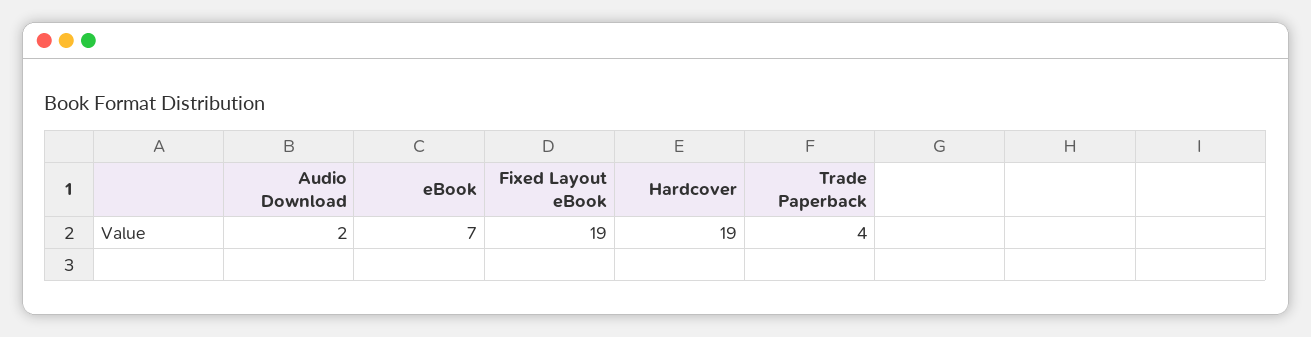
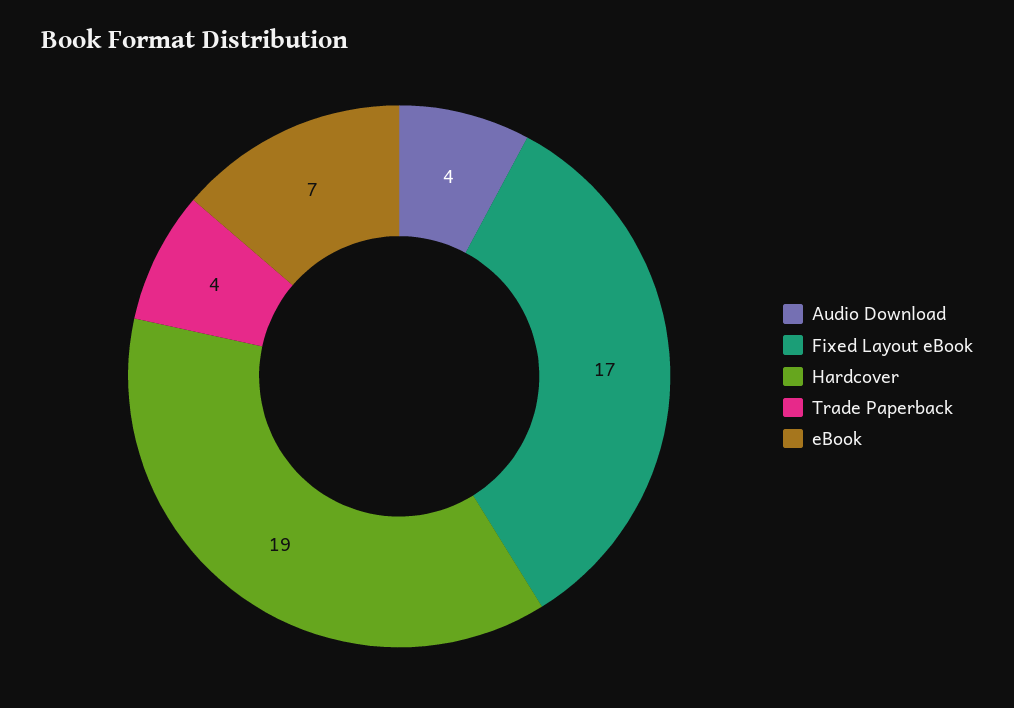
  {
-   "Audio Download": 2,
+   "Audio Download": 4,
    "eBook": 7,
-   "Fixed Layout eBook": 19,
+   "Fixed Layout eBook": 17,
    "Hardcover": 19,
    "Trade Paperback": 4
  }

